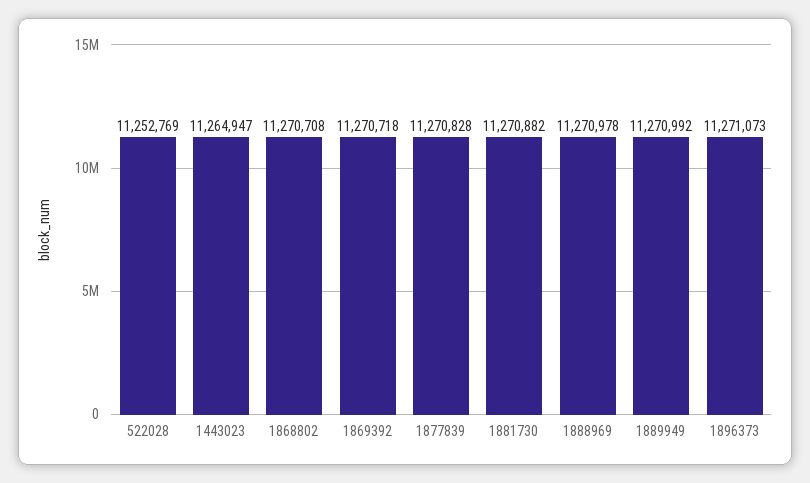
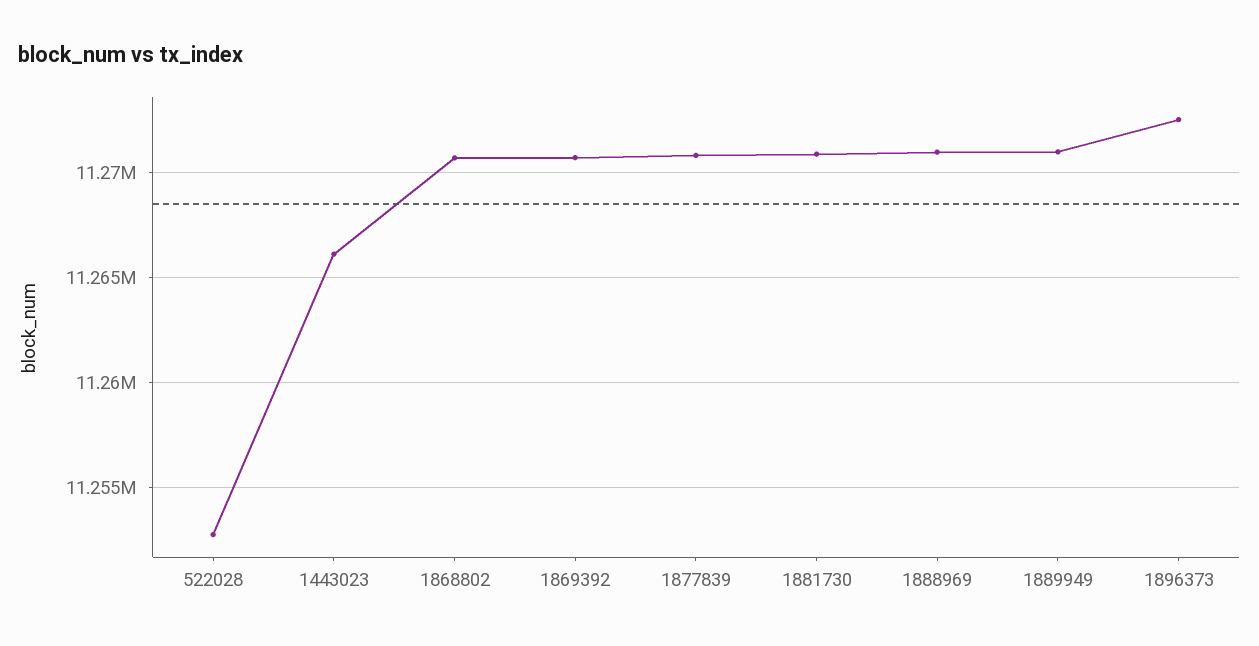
  {
    "522028": 11252769,
-   "1443023": 11264947,
+   "1443023": 11266000,
    "1868802": 11270708,
    "1869392": 11270718,
    "1877839": 11270828,
    "1881730": 11270882,
    "1888969": 11270978,
    "1889949": 11270992,
-   "1896373": 11271073
+   "1896373": 11272500
  }

